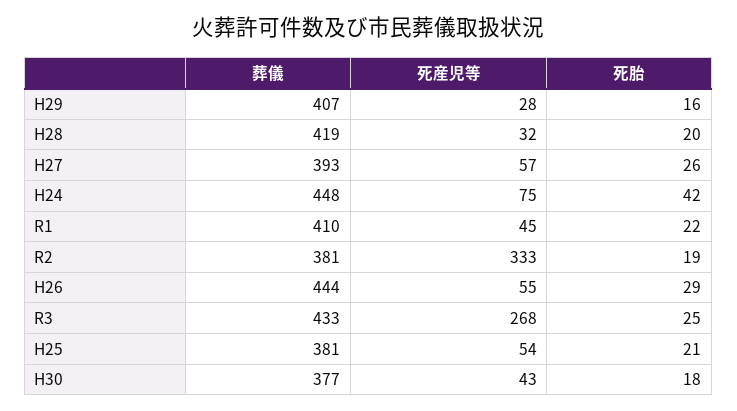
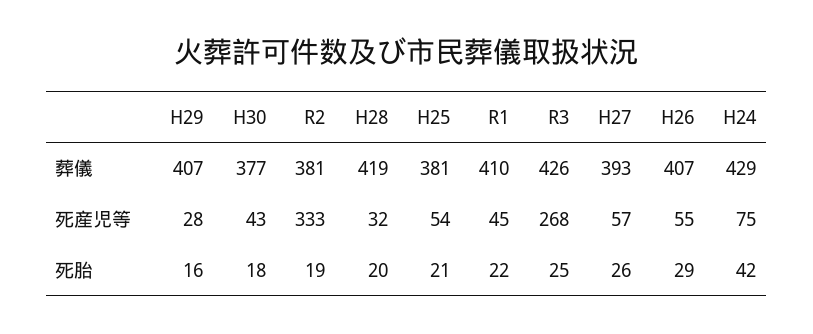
  {
    "葬儀": {
      "H29": 407,
      "H28": 419,
      "H27": 393,
-     "H24": 448,
+     "H24": 429,
      "R1": 410,
      "R2": 381,
-     "H26": 444,
+     "H26": 407,
-     "R3": 433,
+     "R3": 426,
      "H25": 381,
      "H30": 377
    },
    "死産児等": {
      "H29": 28,
      "H28": 32,
      "H27": 57,
      "H24": 75,
      "R1": 45,
      "R2": 333,
      "H26": 55,
      "R3": 268,
      "H25": 54,
      "H30": 43
    },
    "死胎": {
      "H29": 16,
      "H28": 20,
      "H27": 26,
      "H24": 42,
      "R1": 22,
      "R2": 19,
      "H26": 29,
      "R3": 25,
      "H25": 21,
      "H30": 18
    }
  }

